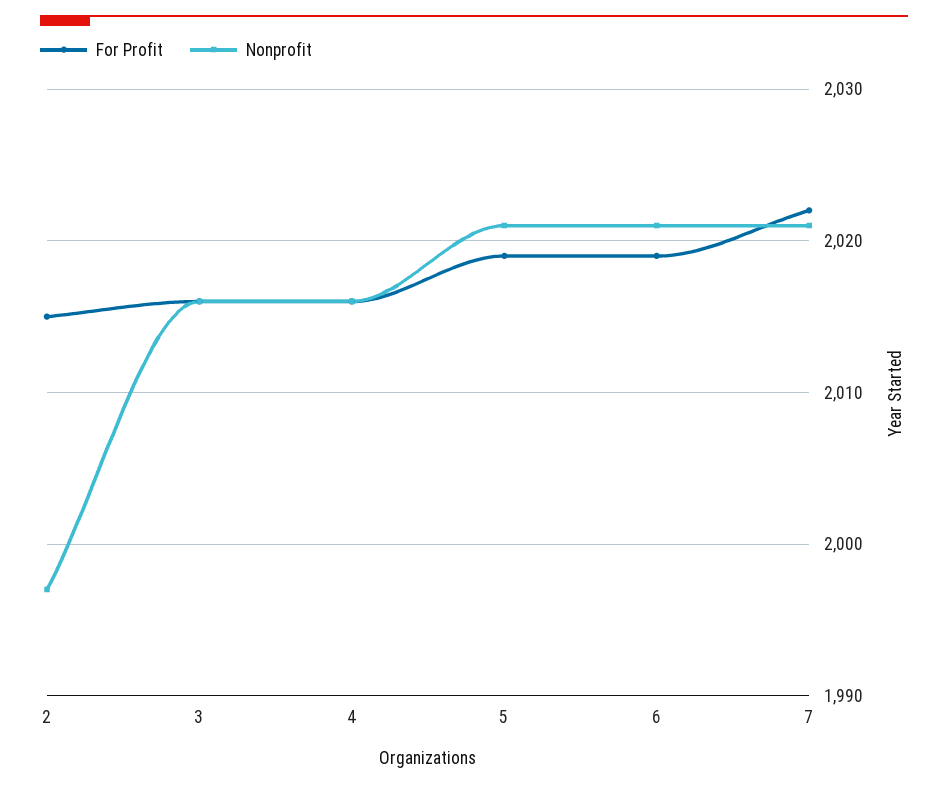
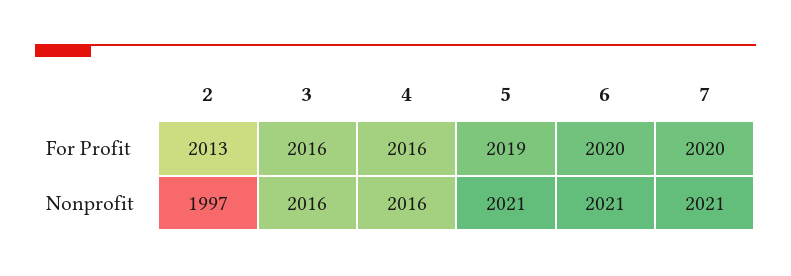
  {
    "For Profit": {
-     "2": 2015,
+     "2": 2013,
      "3": 2016,
      "4": 2016,
      "5": 2019,
-     "6": 2019,
+     "6": 2020,
-     "7": 2022
+     "7": 2020
    },
    "Nonprofit": {
      "2": 1997,
      "3": 2016,
      "4": 2016,
      "5": 2021,
      "6": 2021,
      "7": 2021
    }
  }

